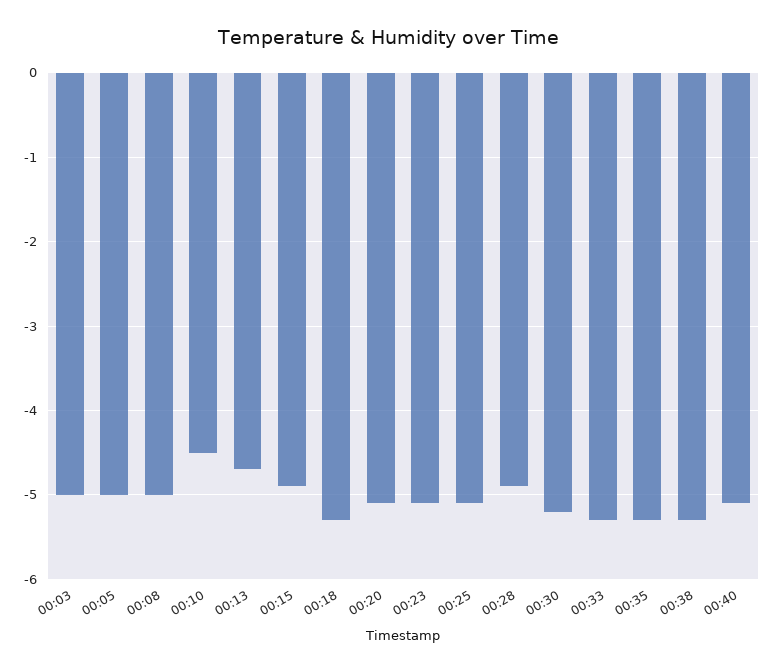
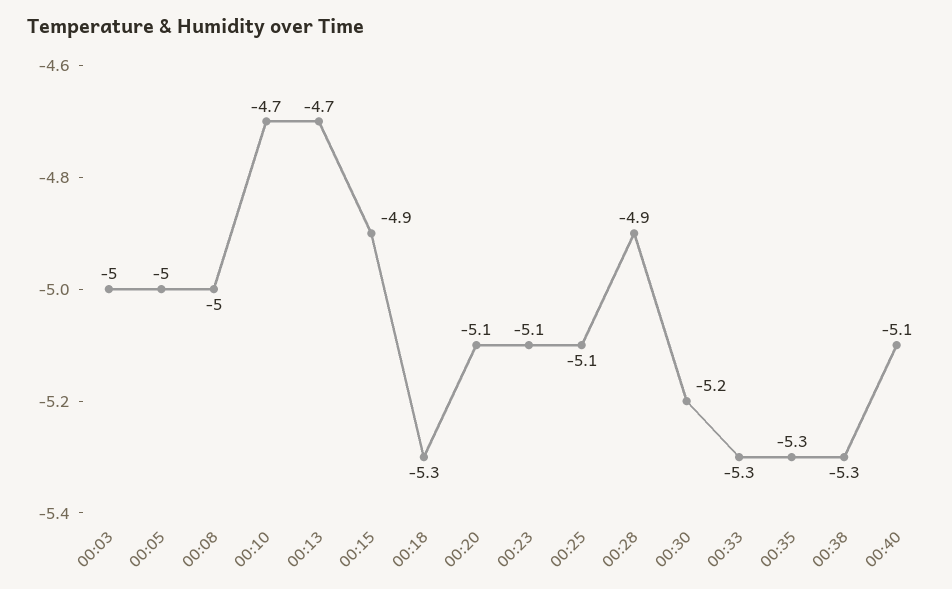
  {
    "00:03": -5,
    "00:05": -5,
    "00:08": -5,
-   "00:10": -4.5,
+   "00:10": -4.7,
    "00:13": -4.7,
    "00:15": -4.9,
    "00:18": -5.3,
    "00:20": -5.1,
    "00:23": -5.1,
    "00:25": -5.1,
    "00:28": -4.9,
    "00:30": -5.2,
    "00:33": -5.3,
    "00:35": -5.3,
    "00:38": -5.3,
    "00:40": -5.1
  }

